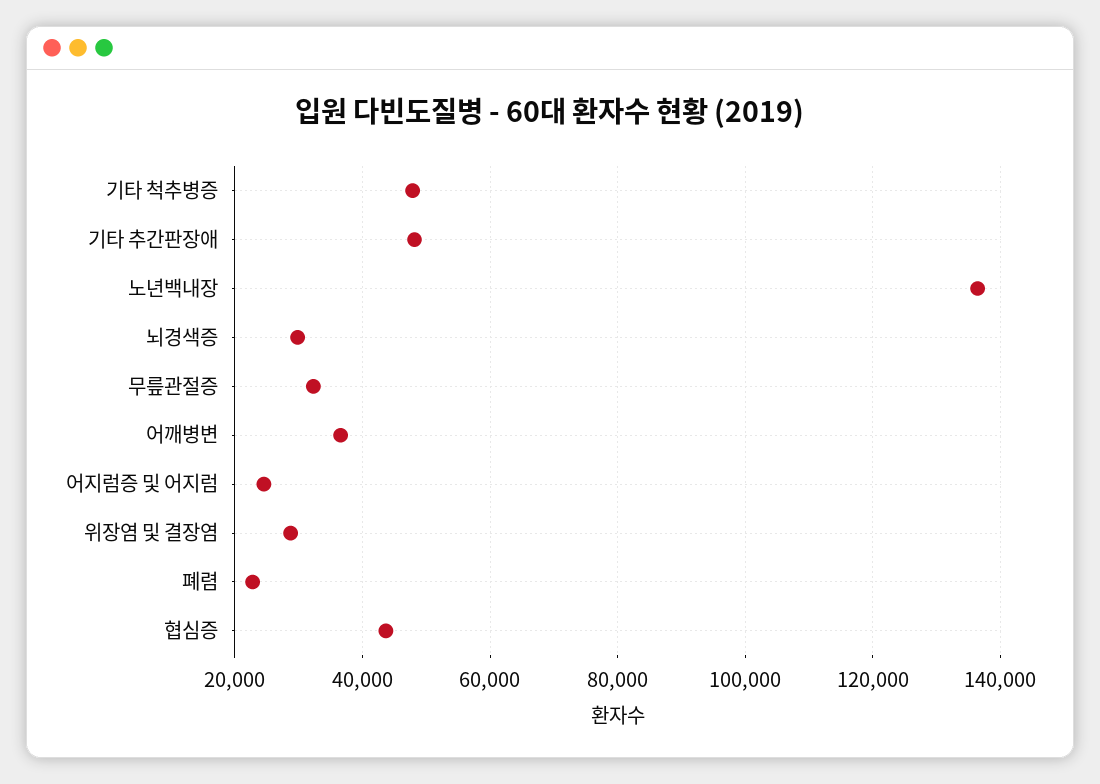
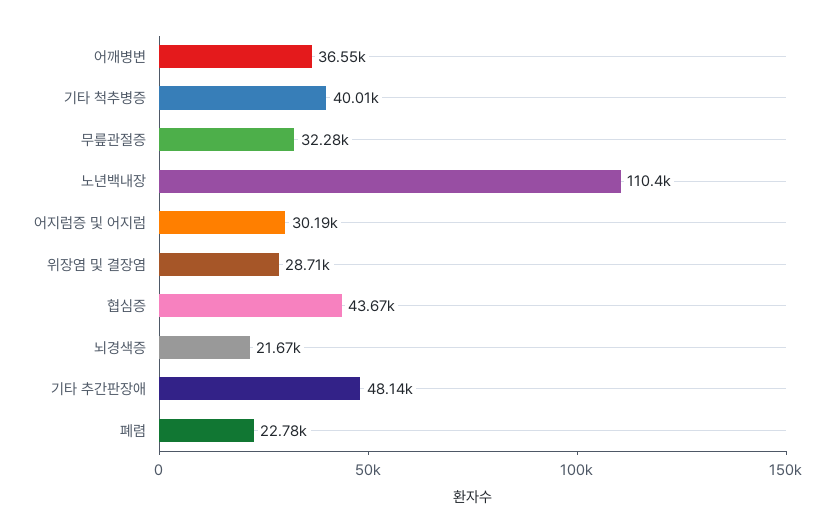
  {
-   "기타 척추병증": 48000,
+   "기타 척추병증": 40010,
    "기타 추간판장애": 48140,
-   "노년백내장": 136000,
+   "노년백내장": 110400,
-   "뇌경색증": 30000,
+   "뇌경색증": 21670,
    "무릎관절증": 32280,
    "어깨병변": 36550,
-   "어지럼증 및 어지럼": 24000,
+   "어지럼증 및 어지럼": 30190,
    "위장염 및 결장염": 28710,
    "폐렴": 22780,
    "협심증": 43670
  }

